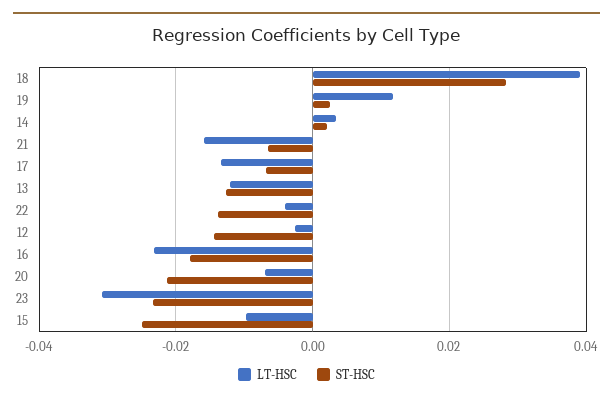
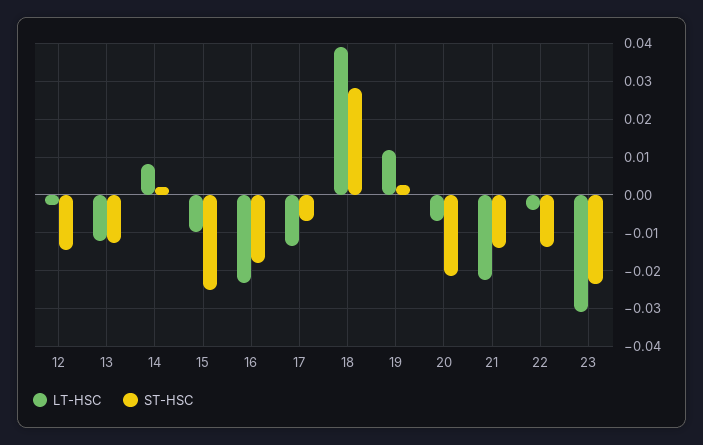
  {
    "LT-HSC": {
      "18": 0.04,
      "19": 0.012,
-     "14": 0.004,
+     "14": 0.008,
-     "21": -0.016,
+     "21": -0.022,
      "17": -0.014,
      "13": -0.012,
      "22": -0.004,
      "12": -0.002,
      "16": -0.024,
      "20": -0.008,
      "23": -0.03,
      "15": -0.01
    },
    "ST-HSC": {
      "18": 0.028,
      "19": 0.002,
      "14": 0.002,
-     "21": -0.006,
+     "21": -0.014,
      "17": -0.006,
      "13": -0.012,
      "22": -0.014,
      "12": -0.014,
      "16": -0.018,
      "20": -0.022,
      "23": -0.024,
      "15": -0.026
    }
  }

